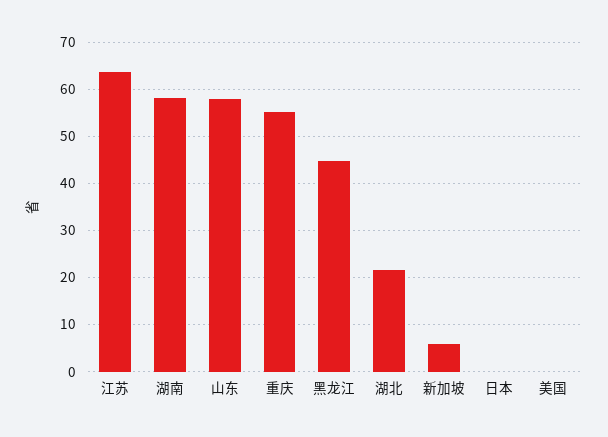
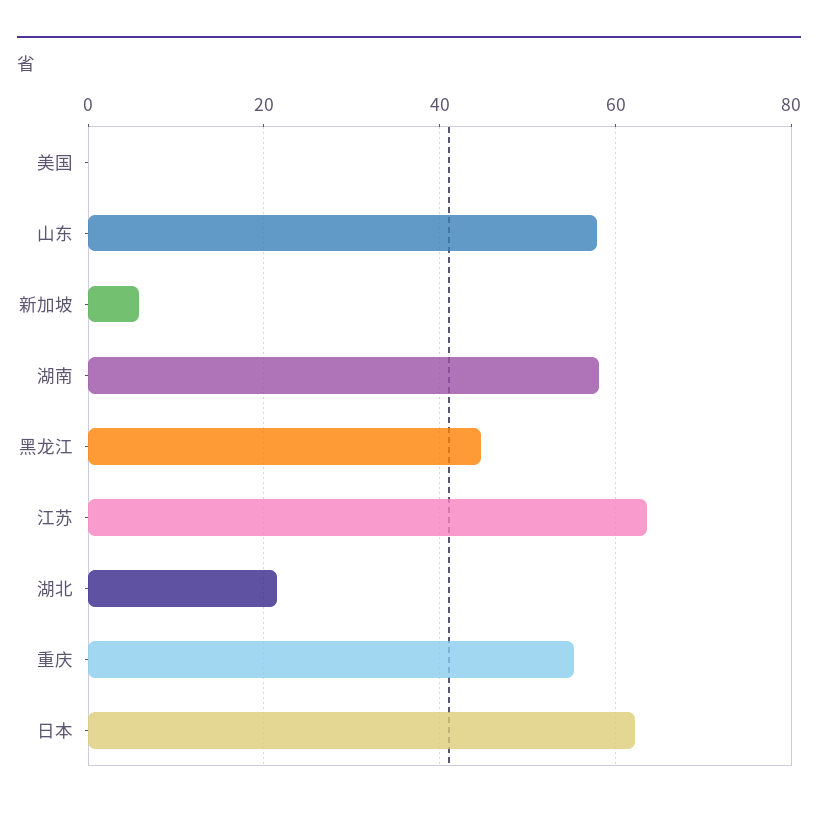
  {
    "江苏": 64,
    "湖南": 58,
    "山东": 58,
    "重庆": 56,
    "黑龙江": 44,
    "湖北": 22,
    "新加坡": 6,
-   "日本": 0,
+   "日本": 62,
    "美国": 0
  }

